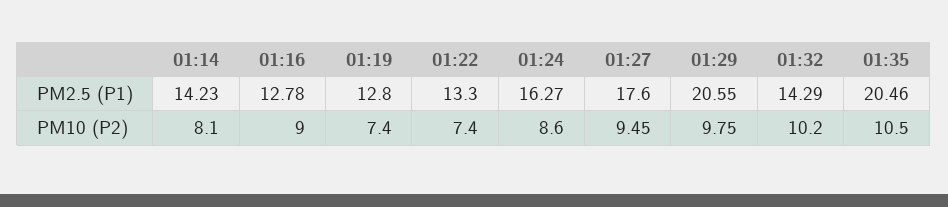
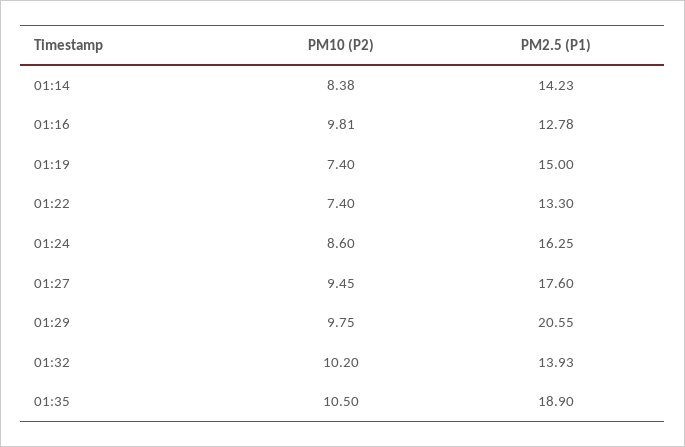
  {
    "01:14": {
      "PM2.5 (P1)": 14.23,
-     "PM10 (P2)": 8.1
+     "PM10 (P2)": 8.38
    },
    "01:16": {
      "PM2.5 (P1)": 12.78,
-     "PM10 (P2)": 9
+     "PM10 (P2)": 9.81
    },
    "01:19": {
-     "PM2.5 (P1)": 12.8,
+     "PM2.5 (P1)": 15,
      "PM10 (P2)": 7.4
    },
    "01:22": {
      "PM2.5 (P1)": 13.3,
      "PM10 (P2)": 7.4
    },
    "01:24": {
-     "PM2.5 (P1)": 16.27,
+     "PM2.5 (P1)": 16.25,
      "PM10 (P2)": 8.6
    },
    "01:27": {
      "PM2.5 (P1)": 17.6,
      "PM10 (P2)": 9.45
    },
    "01:29": {
      "PM2.5 (P1)": 20.55,
      "PM10 (P2)": 9.75
    },
    "01:32": {
-     "PM2.5 (P1)": 14.29,
+     "PM2.5 (P1)": 13.93,
      "PM10 (P2)": 10.2
    },
    "01:35": {
-     "PM2.5 (P1)": 20.46,
+     "PM2.5 (P1)": 18.9,
      "PM10 (P2)": 10.5
    }
  }

